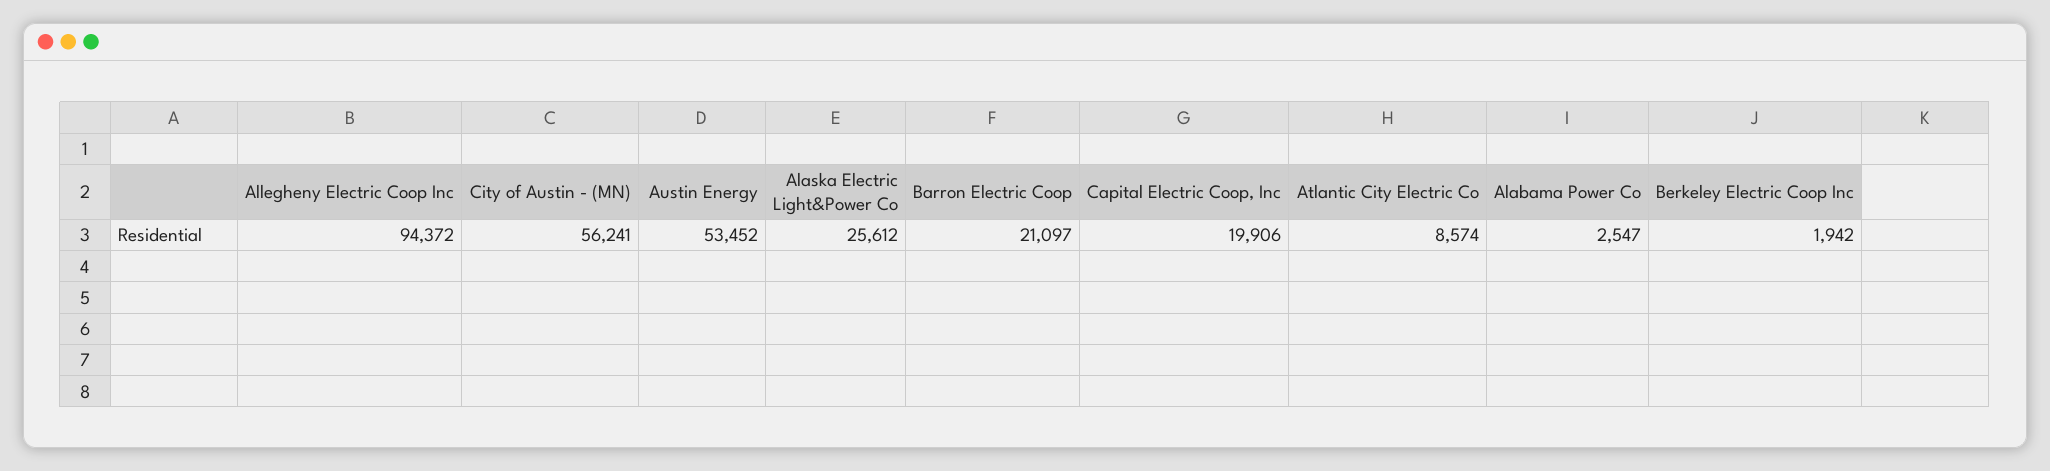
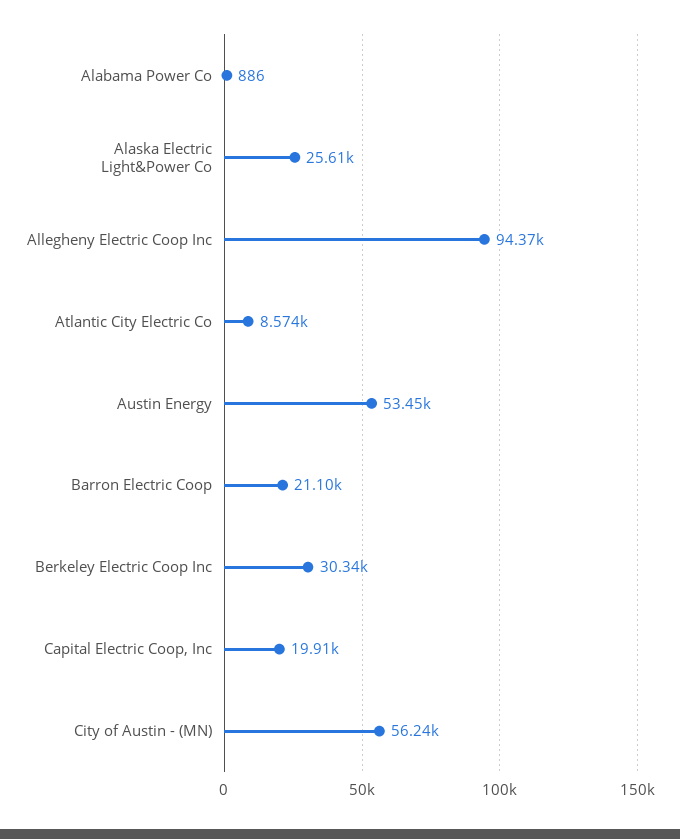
  {
    "Allegheny Electric Coop Inc": 94372,
    "City of Austin - (MN)": 56241,
    "Austin Energy": 53452,
    "Alaska Electric Light&Power Co": 25612,
    "Barron Electric Coop": 21097,
    "Capital Electric Coop, Inc": 19906,
    "Atlantic City Electric Co": 8574,
-   "Alabama Power Co": 2547,
+   "Alabama Power Co": 886,
-   "Berkeley Electric Coop Inc": 1942
+   "Berkeley Electric Coop Inc": 30340
  }

